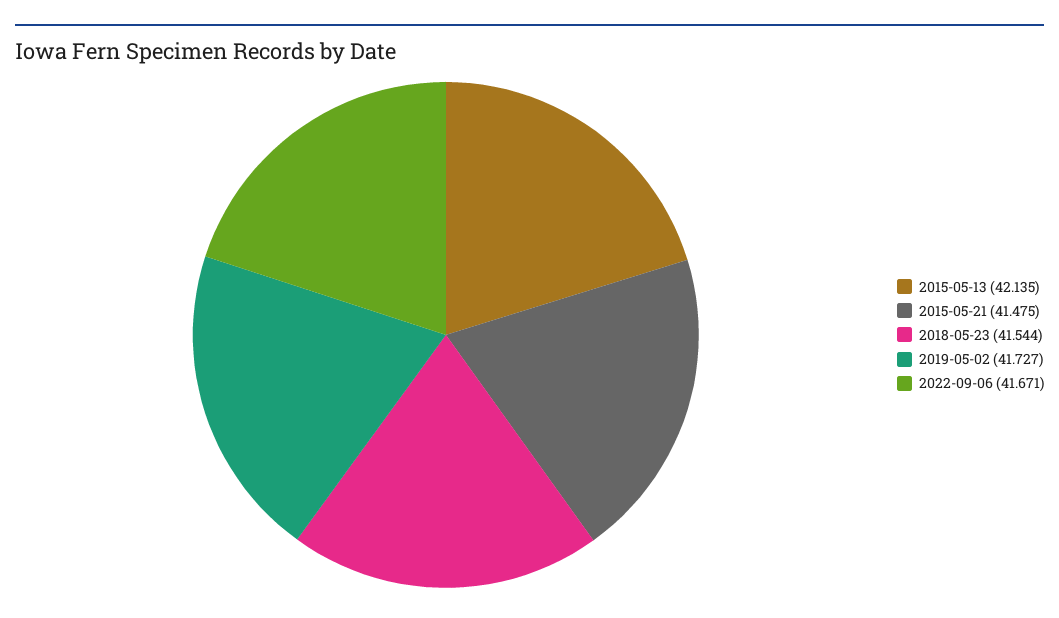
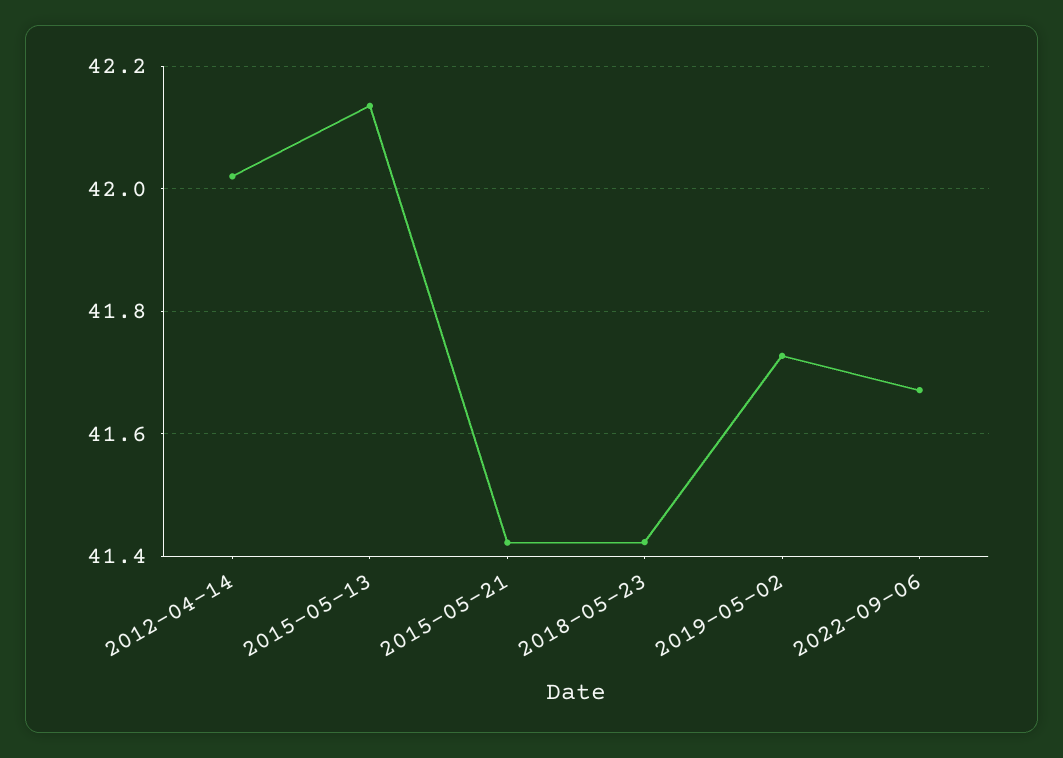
  {
    "2015-05-13": 42.135,
-   "2015-05-21": 41.475,
+   "2015-05-21": 41.42,
-   "2018-05-23": 41.544,
+   "2018-05-23": 41.42,
    "2019-05-02": 41.727,
-   "2022-09-06": 41.671
+   "2022-09-06": 41.671,
+   "2012-04-14": 42.02
  }

